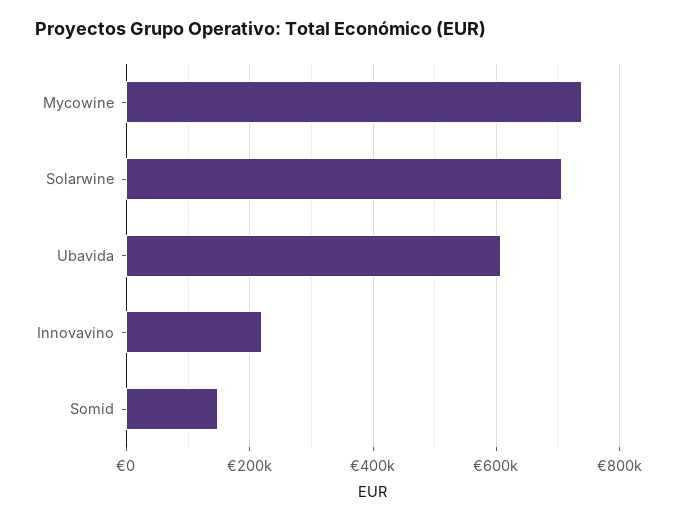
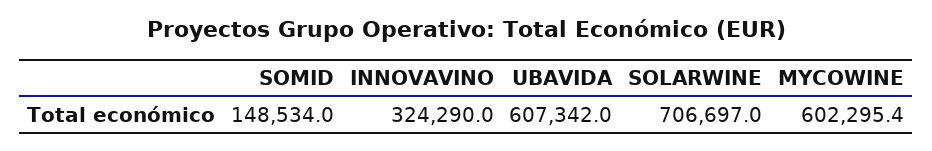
  {
-   "Mycowine": 740000,
+   "Mycowine": 602295.4,
    "Solarwine": 706697,
    "Ubavida": 607342,
-   "Innovavino": 220000,
+   "Innovavino": 324290,
    "Somid": 148534
  }

